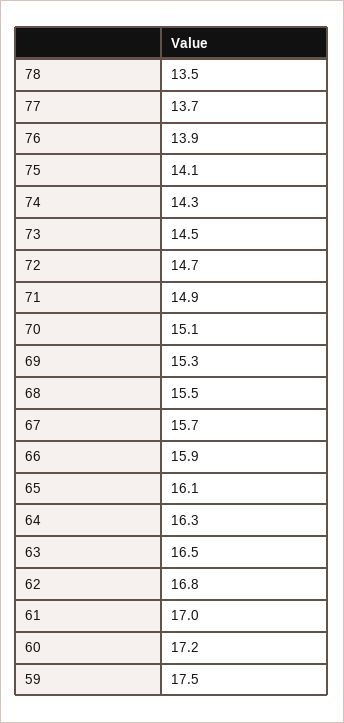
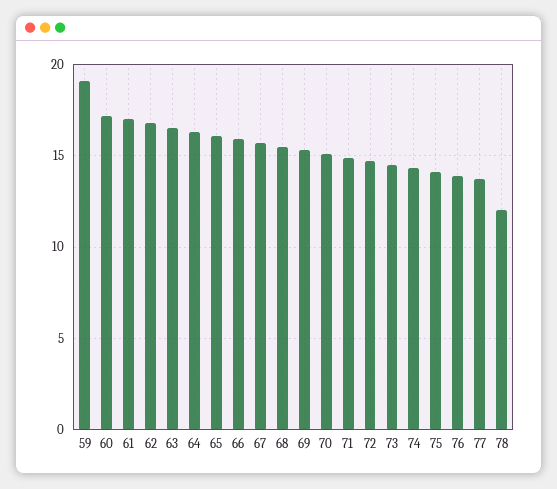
  {
-   "78": 13.5,
+   "78": 12,
    "77": 13.7,
    "76": 13.9,
    "75": 14.1,
    "74": 14.3,
    "73": 14.5,
    "72": 14.7,
    "71": 14.9,
    "70": 15.1,
    "69": 15.3,
    "68": 15.5,
    "67": 15.7,
    "66": 15.9,
    "65": 16.1,
    "64": 16.3,
    "63": 16.5,
    "62": 16.8,
    "61": 17,
    "60": 17.2,
-   "59": 17.5
+   "59": 19
  }

